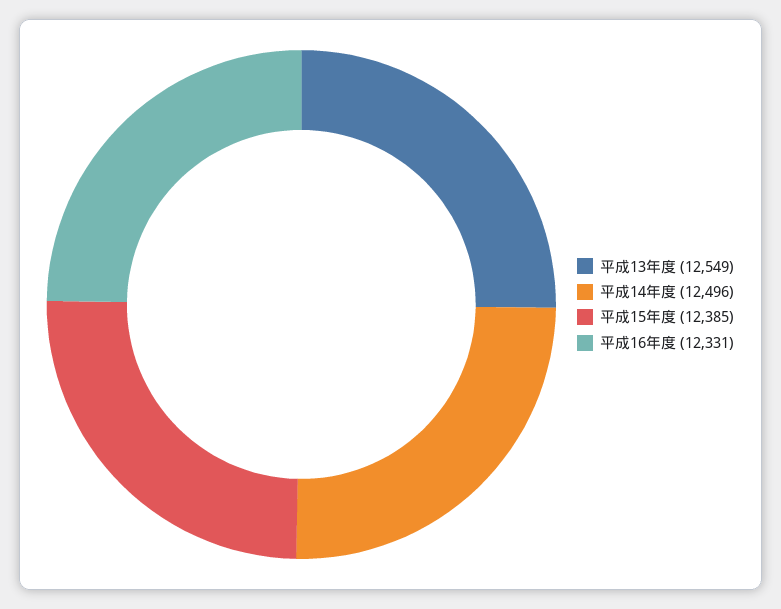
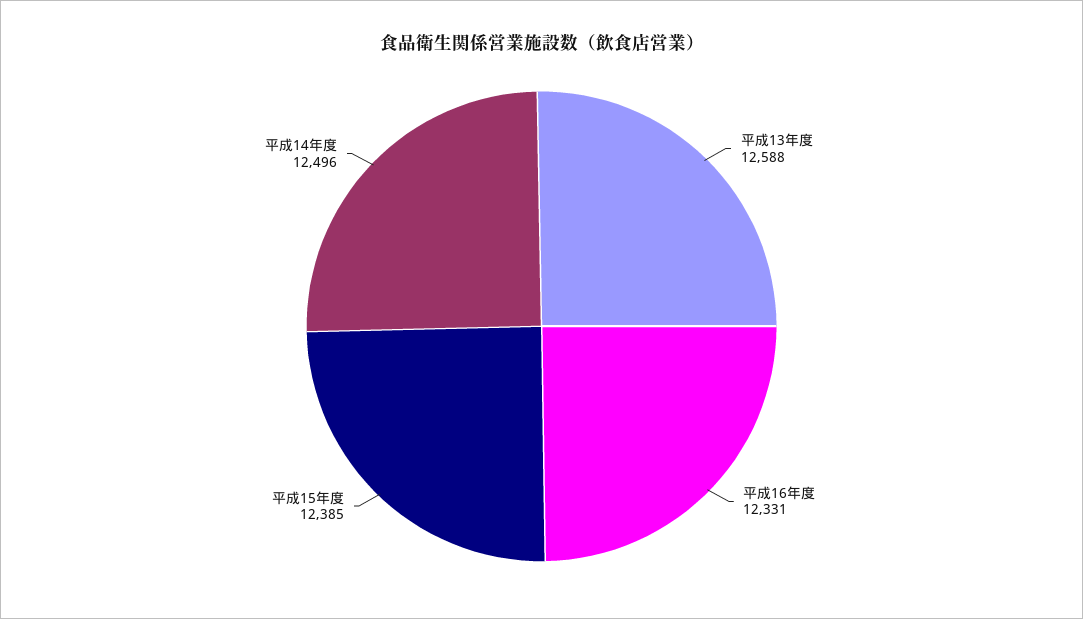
  {
-   "平成13年度": 12549,
+   "平成13年度": 12588,
    "平成14年度": 12496,
    "平成15年度": 12385,
    "平成16年度": 12331
  }

